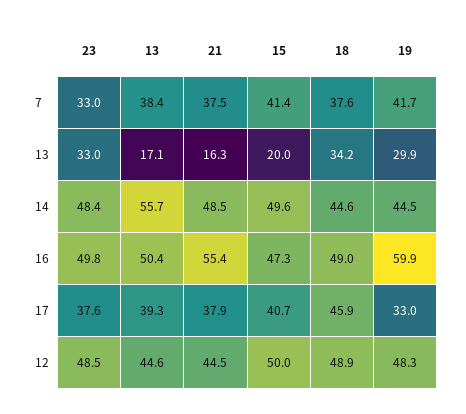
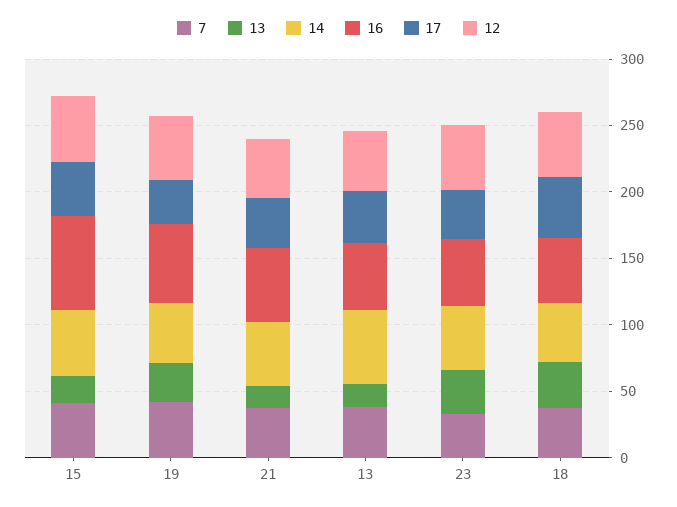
  {
    "7": {
      "23": 33,
      "13": 38.4,
      "21": 37.5,
      "15": 41.4,
      "18": 37.6,
      "19": 41.7
    },
    "13": {
      "23": 33,
      "13": 17.1,
      "21": 16.3,
      "15": 20,
      "18": 34.2,
      "19": 29.9
    },
    "14": {
      "23": 48.4,
      "13": 55.7,
      "21": 48.5,
      "15": 49.6,
      "18": 44.6,
      "19": 44.5
    },
    "16": {
      "23": 49.8,
      "13": 50.4,
      "21": 55.4,
-     "15": 47.3,
+     "15": 70,
      "18": 49,
      "19": 59.9
    },
    "17": {
      "23": 37.6,
      "13": 39.3,
      "21": 37.9,
      "15": 40.7,
      "18": 45.9,
      "19": 33
    },
    "12": {
      "23": 48.5,
      "13": 44.6,
      "21": 44.5,
      "15": 50,
      "18": 48.9,
      "19": 48.3
    }
  }

